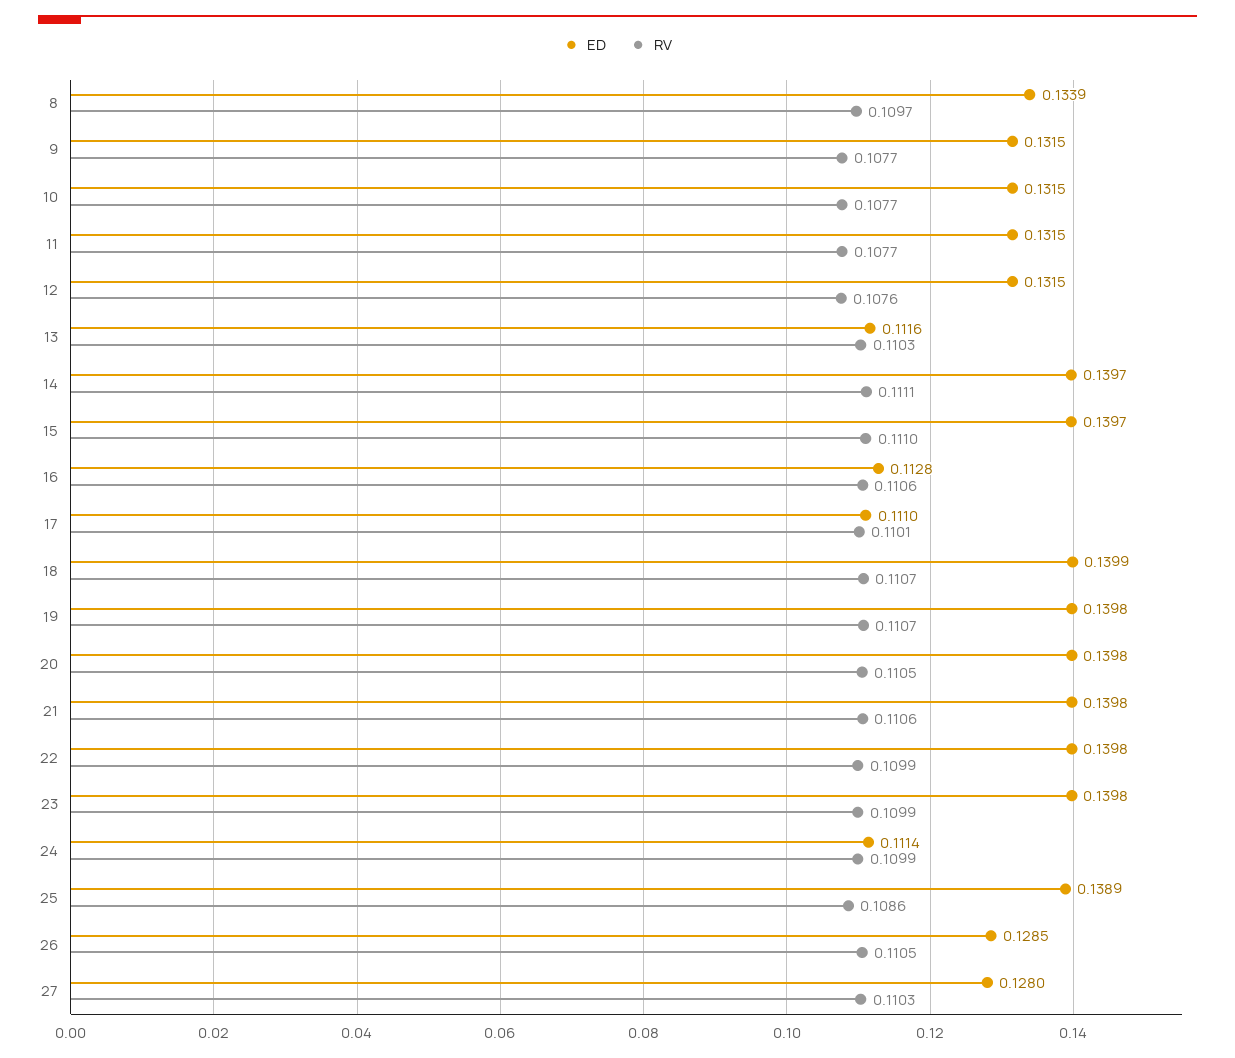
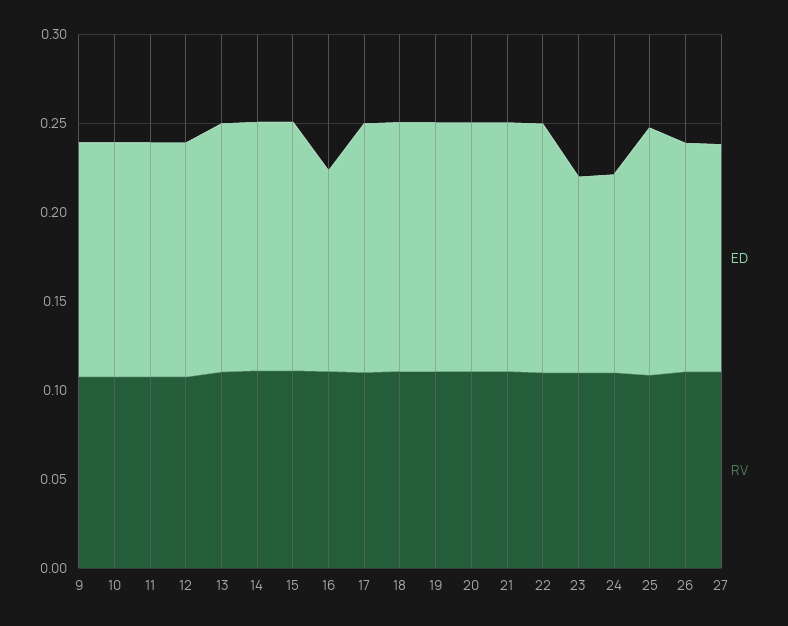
  {
    "ED": {
-     "8": 0.1339,
      "9": 0.1315,
      "10": 0.1315,
      "11": 0.1315,
      "12": 0.1315,
-     "13": 0.1116,
+     "13": 0.14,
      "14": 0.1397,
      "15": 0.1397,
      "16": 0.1128,
-     "17": 0.111,
+     "17": 0.14,
      "18": 0.1399,
      "19": 0.1398,
      "20": 0.1398,
      "21": 0.1398,
      "22": 0.1398,
-     "23": 0.1398,
+     "23": 0.11,
      "24": 0.1114,
      "25": 0.1389,
      "26": 0.1285,
      "27": 0.128
    },
    "RV": {
-     "8": 0.1097,
      "9": 0.1077,
      "10": 0.1077,
      "11": 0.1077,
      "12": 0.1076,
      "13": 0.1103,
      "14": 0.1111,
      "15": 0.111,
      "16": 0.1106,
      "17": 0.1101,
      "18": 0.1107,
      "19": 0.1107,
      "20": 0.1105,
      "21": 0.1106,
      "22": 0.1099,
      "23": 0.1099,
      "24": 0.1099,
      "25": 0.1086,
      "26": 0.1105,
      "27": 0.1103
    }
  }

